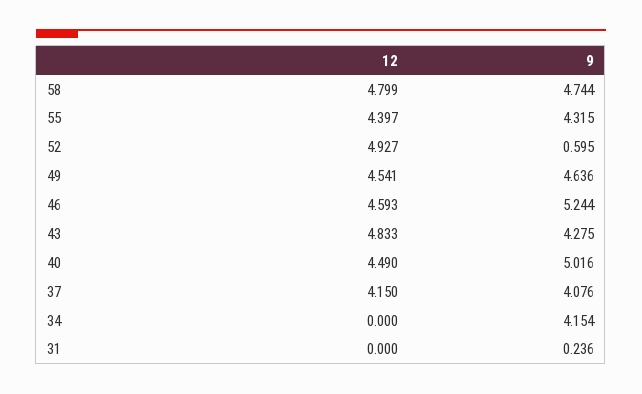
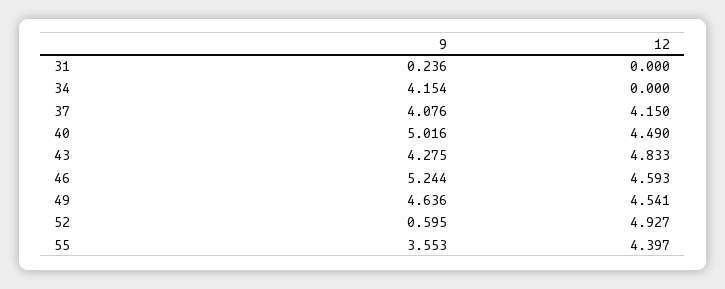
  {
    "12": {
-     "58": 4.799,
      "55": 4.397,
      "52": 4.927,
      "49": 4.541,
      "46": 4.593,
      "43": 4.833,
      "40": 4.49,
      "37": 4.15,
      "34": 0,
      "31": 0
    },
    "9": {
-     "58": 4.744,
-     "55": 4.315,
+     "55": 3.553,
      "52": 0.595,
      "49": 4.636,
      "46": 5.244,
      "43": 4.275,
      "40": 5.016,
      "37": 4.076,
      "34": 4.154,
      "31": 0.236
    }
  }

